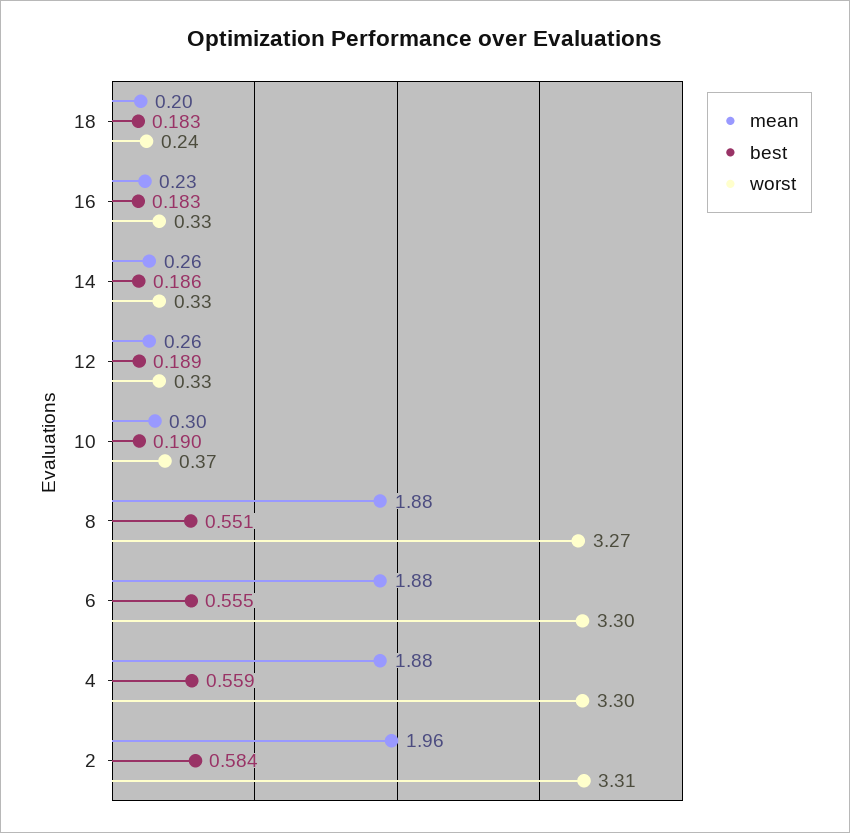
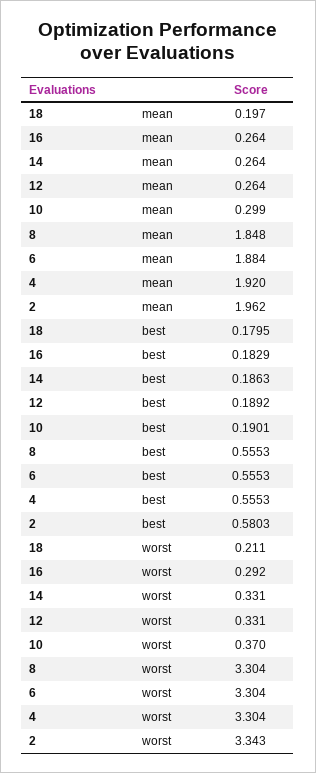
  {
    "mean": {
      "18": 0.197,
-     "16": 0.23,
+     "16": 0.264,
      "14": 0.264,
      "12": 0.264,
      "10": 0.299,
-     "8": 1.88,
+     "8": 1.848,
      "6": 1.884,
-     "4": 1.88,
+     "4": 1.92,
      "2": 1.962
    },
    "best": {
-     "18": 0.183,
+     "18": 0.1795,
      "16": 0.1829,
      "14": 0.1863,
      "12": 0.1892,
      "10": 0.1901,
-     "8": 0.551,
+     "8": 0.5553,
      "6": 0.5553,
-     "4": 0.559,
+     "4": 0.5553,
-     "2": 0.584
+     "2": 0.5803
    },
    "worst": {
-     "18": 0.24,
+     "18": 0.211,
-     "16": 0.33,
+     "16": 0.292,
      "14": 0.331,
      "12": 0.331,
      "10": 0.37,
-     "8": 3.27,
+     "8": 3.304,
      "6": 3.304,
      "4": 3.304,
-     "2": 3.31
+     "2": 3.343
    }
  }

